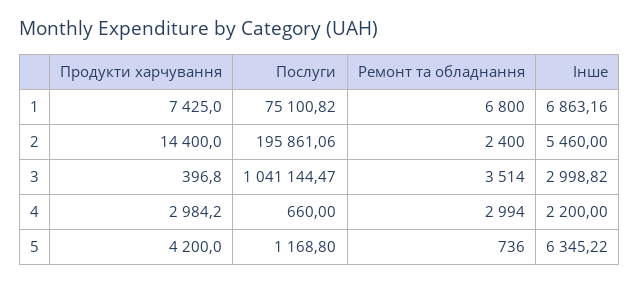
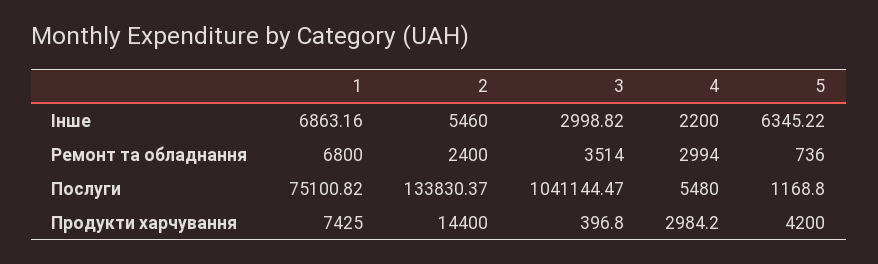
  {
    "Продукти харчування": {
      "1": 7425,
      "2": 14400,
      "3": 396.8,
      "4": 2984.2,
      "5": 4200
    },
    "Послуги": {
      "1": 75100.82,
-     "2": 195861.06,
+     "2": 133830.37,
      "3": 1041144.47,
-     "4": 660,
+     "4": 5480,
      "5": 1168.8
    },
    "Ремонт та обладнання": {
      "1": 6800,
      "2": 2400,
      "3": 3514,
      "4": 2994,
      "5": 736
    },
    "Інше": {
      "1": 6863.16,
      "2": 5460,
      "3": 2998.82,
      "4": 2200,
      "5": 6345.22
    }
  }

